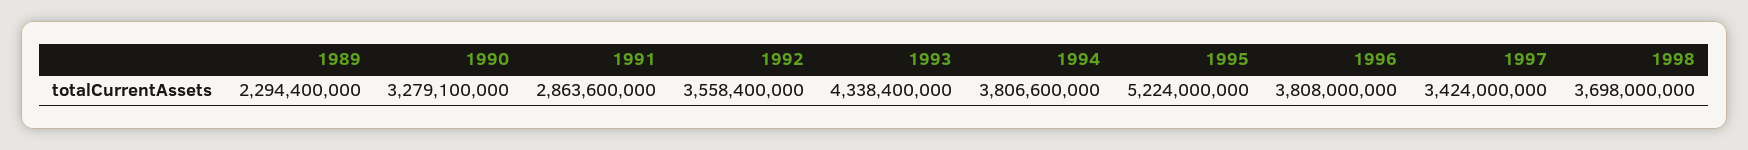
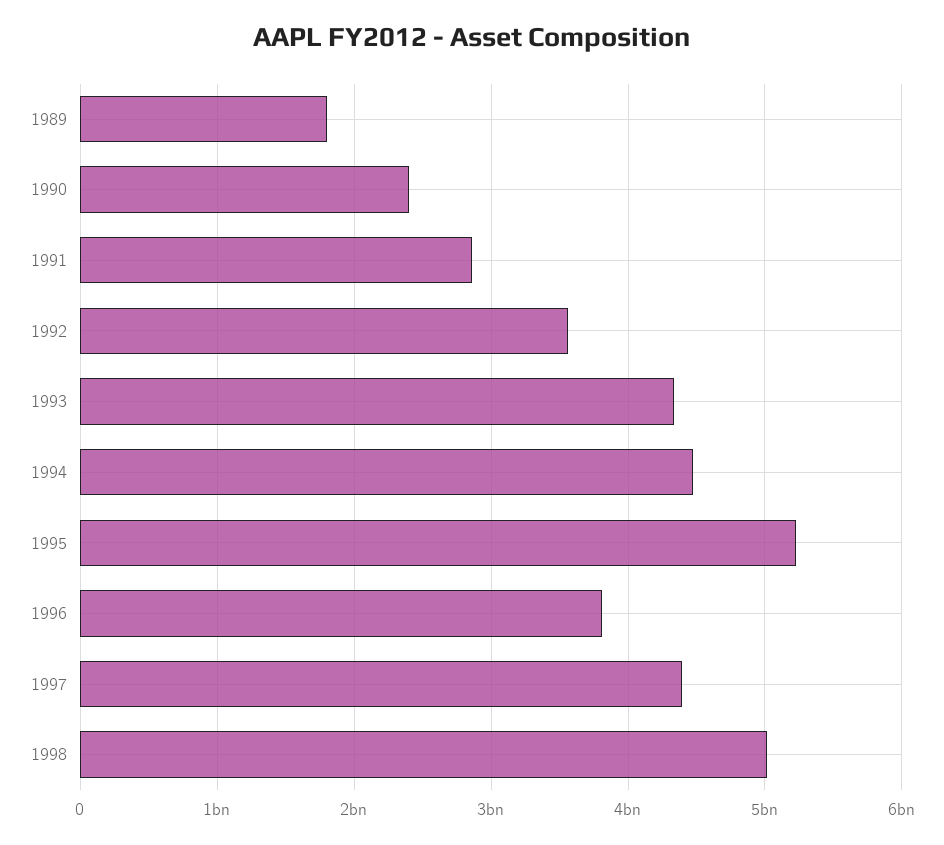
  {
-   "1989": 2294400000,
+   "1989": 1800000000,
-   "1990": 3279100000,
+   "1990": 2400000000,
    "1991": 2863600000,
    "1992": 3558400000,
    "1993": 4338400000,
-   "1994": 3806600000,
+   "1994": 4500000000,
    "1995": 5224000000,
    "1996": 3808000000,
-   "1997": 3424000000,
+   "1997": 4400000000,
-   "1998": 3698000000
+   "1998": 5000000000
  }

